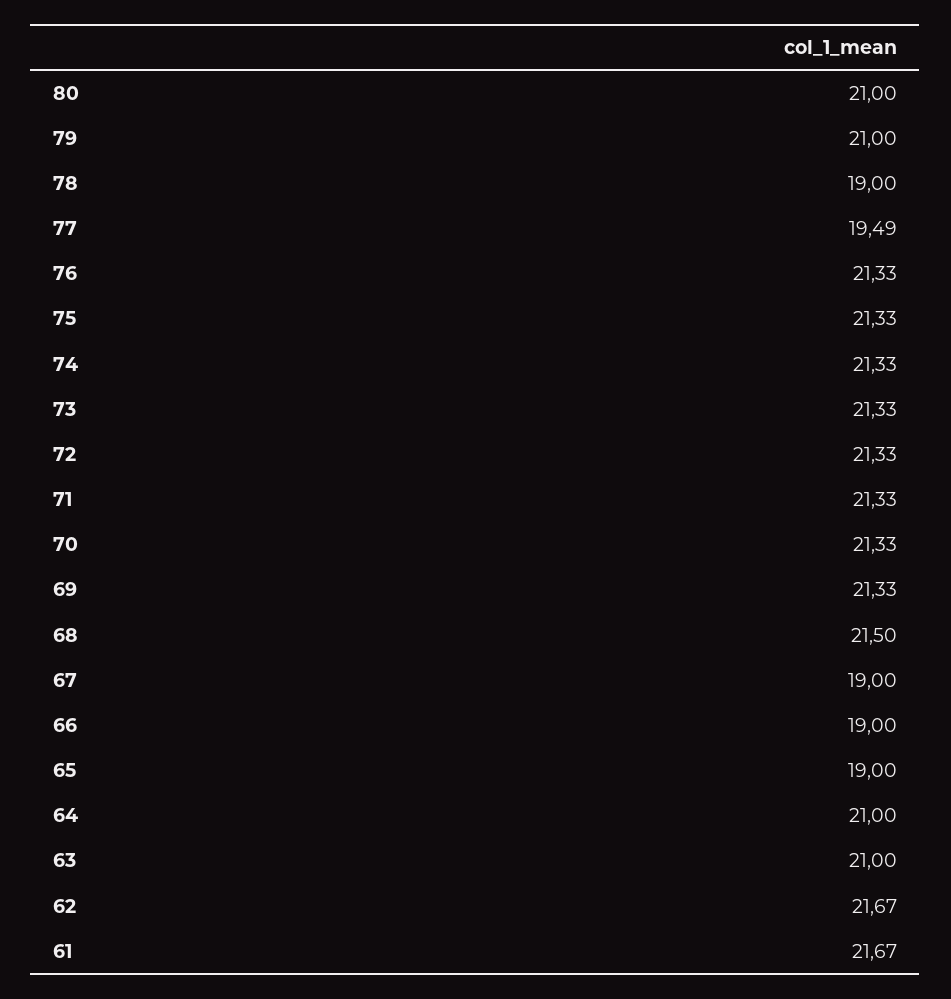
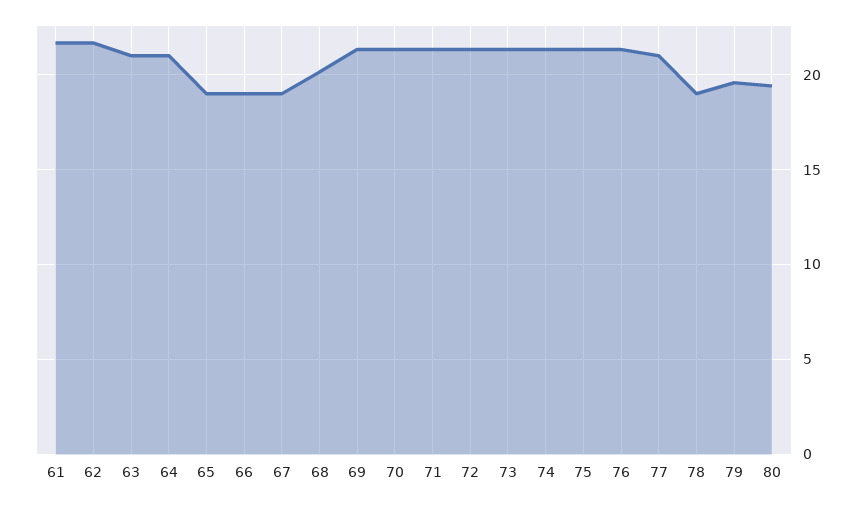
  {
-   "80": 21,
+   "80": 19.5,
-   "79": 21,
+   "79": 19.5,
    "78": 19,
-   "77": 19.49,
+   "77": 21,
    "76": 21.33,
    "75": 21.33,
    "74": 21.33,
    "73": 21.33,
    "72": 21.33,
    "71": 21.33,
    "70": 21.33,
    "69": 21.33,
-   "68": 21.5,
+   "68": 20,
    "67": 19,
    "66": 19,
    "65": 19,
    "64": 21,
    "63": 21,
    "62": 21.67,
    "61": 21.67
  }

